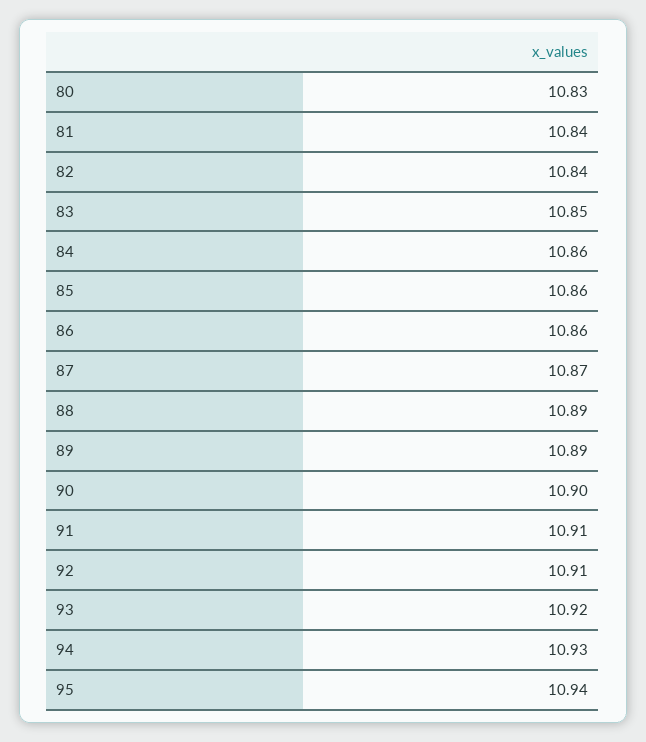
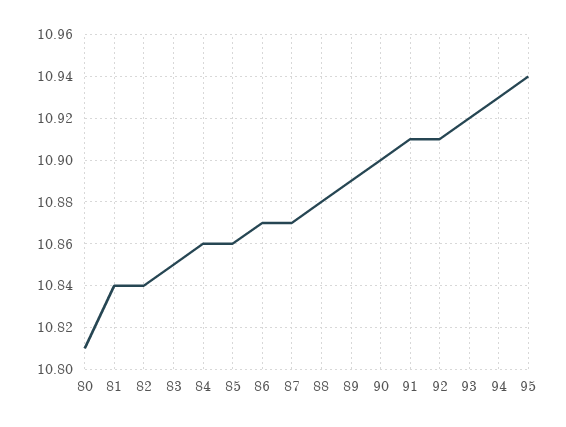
  {
-   "80": 10.83,
+   "80": 10.81,
    "81": 10.84,
    "82": 10.84,
    "83": 10.85,
    "84": 10.86,
    "85": 10.86,
-   "86": 10.86,
+   "86": 10.87,
    "87": 10.87,
-   "88": 10.89,
+   "88": 10.88,
    "89": 10.89,
    "90": 10.9,
    "91": 10.91,
    "92": 10.91,
    "93": 10.92,
    "94": 10.93,
    "95": 10.94
  }

